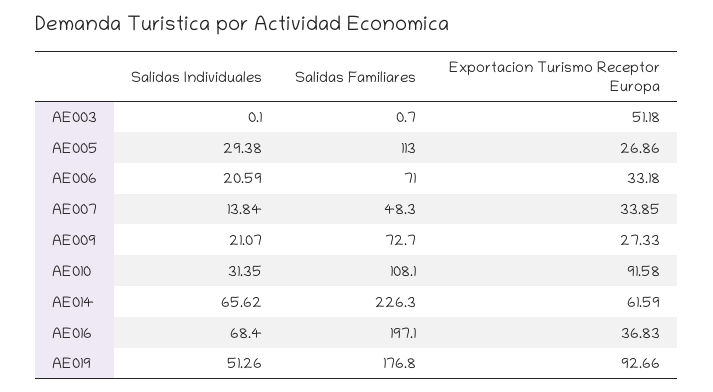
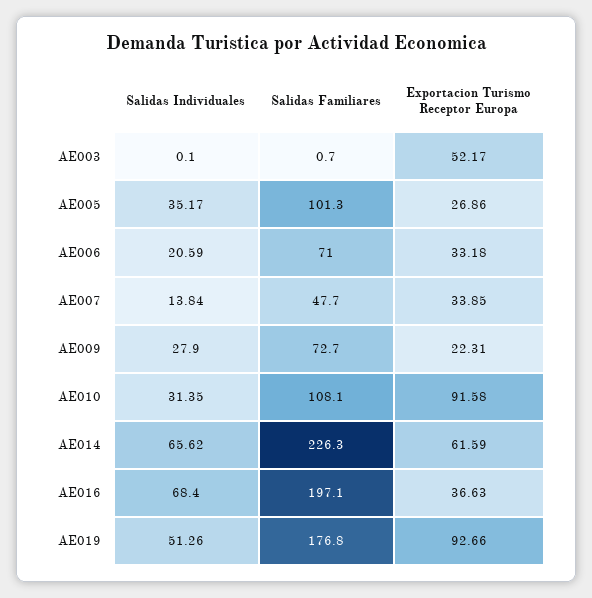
  {
    "Salidas Individuales": {
      "AE003": 0.1,
-     "AE005": 29.38,
+     "AE005": 35.17,
      "AE006": 20.59,
      "AE007": 13.84,
-     "AE009": 21.07,
+     "AE009": 27.9,
      "AE010": 31.35,
      "AE014": 65.62,
      "AE016": 68.4,
      "AE019": 51.26
    },
    "Salidas Familiares": {
      "AE003": 0.7,
-     "AE005": 113,
+     "AE005": 101.3,
      "AE006": 71,
-     "AE007": 48.3,
+     "AE007": 47.7,
      "AE009": 72.7,
      "AE010": 108.1,
      "AE014": 226.3,
      "AE016": 197.1,
      "AE019": 176.8
    },
    "Exportacion Turismo Receptor Europa": {
-     "AE003": 51.18,
+     "AE003": 52.17,
      "AE005": 26.86,
      "AE006": 33.18,
      "AE007": 33.85,
-     "AE009": 27.33,
+     "AE009": 22.31,
      "AE010": 91.58,
      "AE014": 61.59,
-     "AE016": 36.83,
+     "AE016": 36.63,
      "AE019": 92.66
    }
  }

